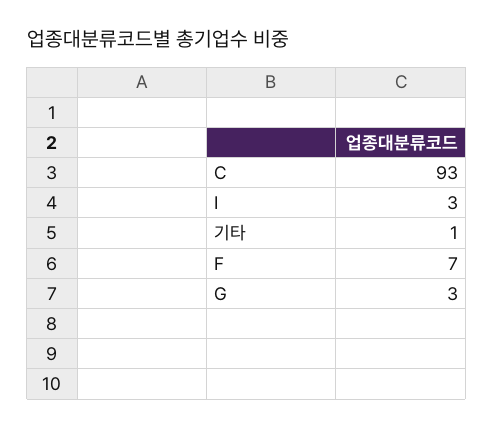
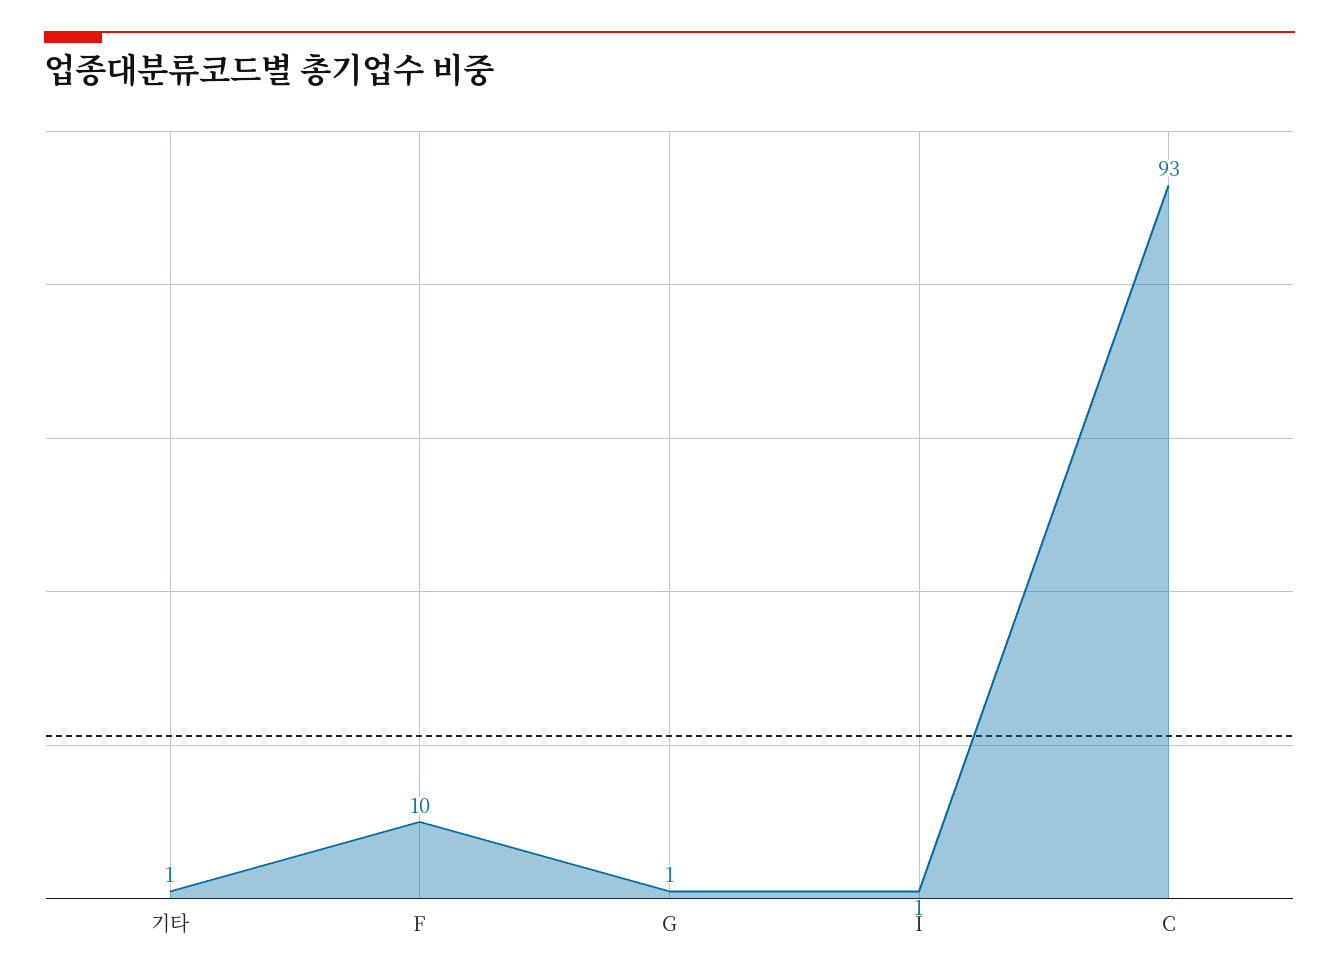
  {
    "C": 93,
-   "I": 3,
+   "I": 1,
    "기타": 1,
-   "F": 7,
+   "F": 10,
-   "G": 3
+   "G": 1
  }

